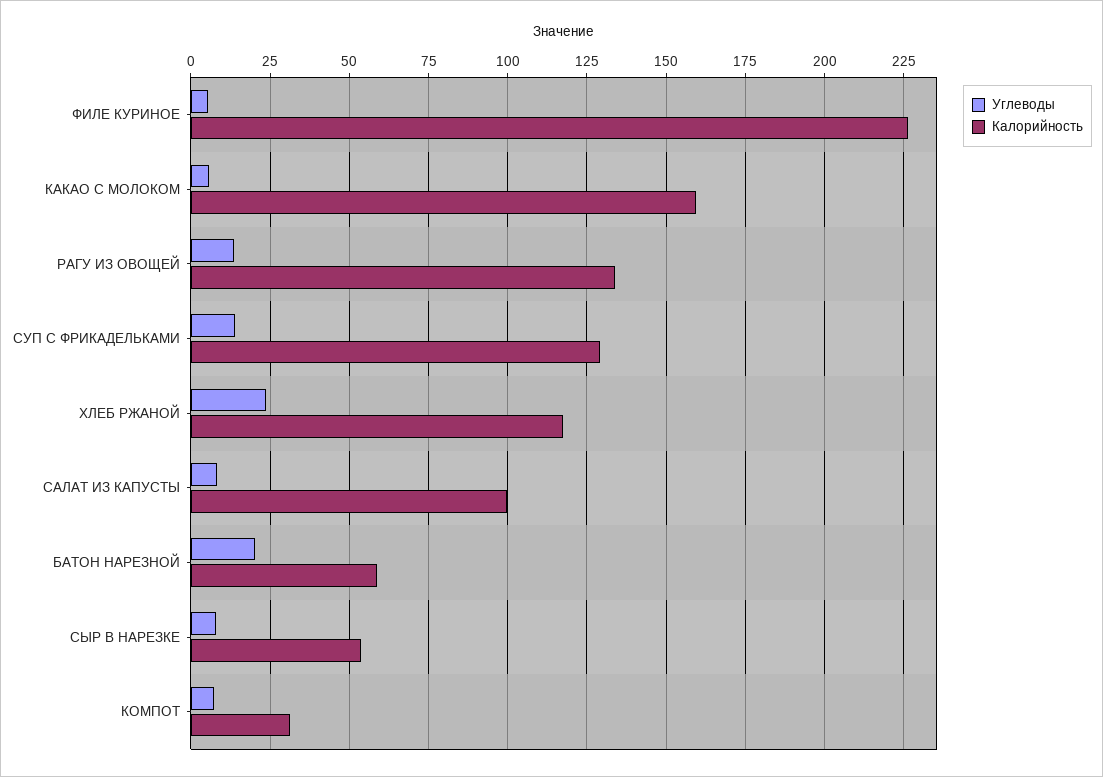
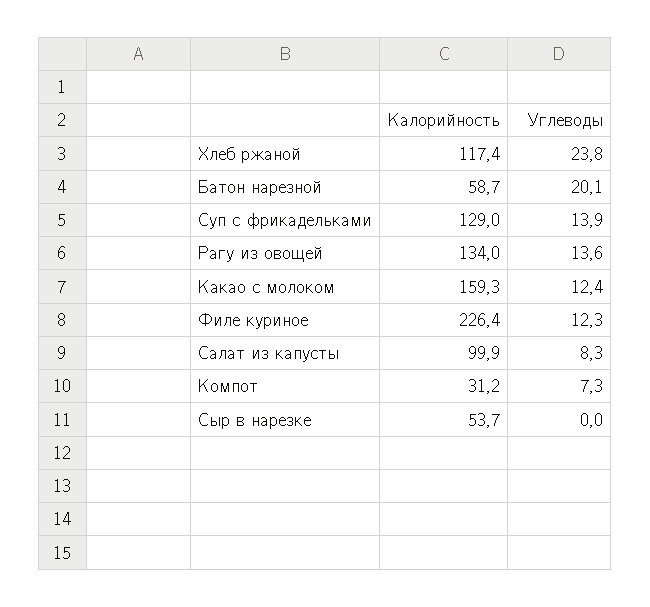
  {
    "Углеводы": {
-     "ФИЛЕ КУРИНОЕ": 5,
+     "ФИЛЕ КУРИНОЕ": 12.3,
-     "КАКАО С МОЛОКОМ": 5,
+     "КАКАО С МОЛОКОМ": 12.4,
      "РАГУ ИЗ ОВОЩЕЙ": 13.6,
      "СУП С ФРИКАДЕЛЬКАМИ": 13.9,
      "ХЛЕБ РЖАНОЙ": 23.8,
      "САЛАТ ИЗ КАПУСТЫ": 8.3,
      "БАТОН НАРЕЗНОЙ": 20.1,
-     "СЫР В НАРЕЗКЕ": 7.5,
+     "СЫР В НАРЕЗКЕ": 0,
      "КОМПОТ": 7.3
    },
    "Калорийность": {
      "ФИЛЕ КУРИНОЕ": 226.4,
      "КАКАО С МОЛОКОМ": 159.3,
      "РАГУ ИЗ ОВОЩЕЙ": 134,
      "СУП С ФРИКАДЕЛЬКАМИ": 129,
      "ХЛЕБ РЖАНОЙ": 117.4,
      "САЛАТ ИЗ КАПУСТЫ": 99.9,
      "БАТОН НАРЕЗНОЙ": 58.7,
      "СЫР В НАРЕЗКЕ": 53.7,
      "КОМПОТ": 31.2
    }
  }

